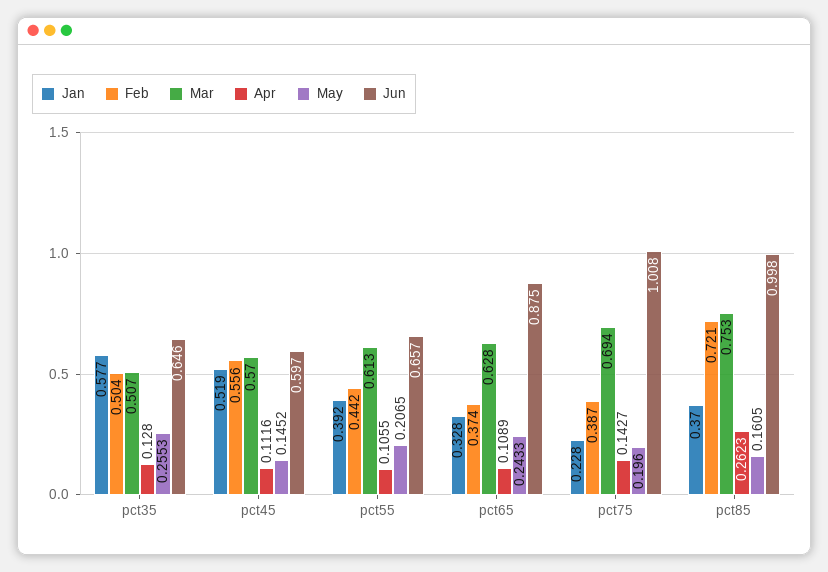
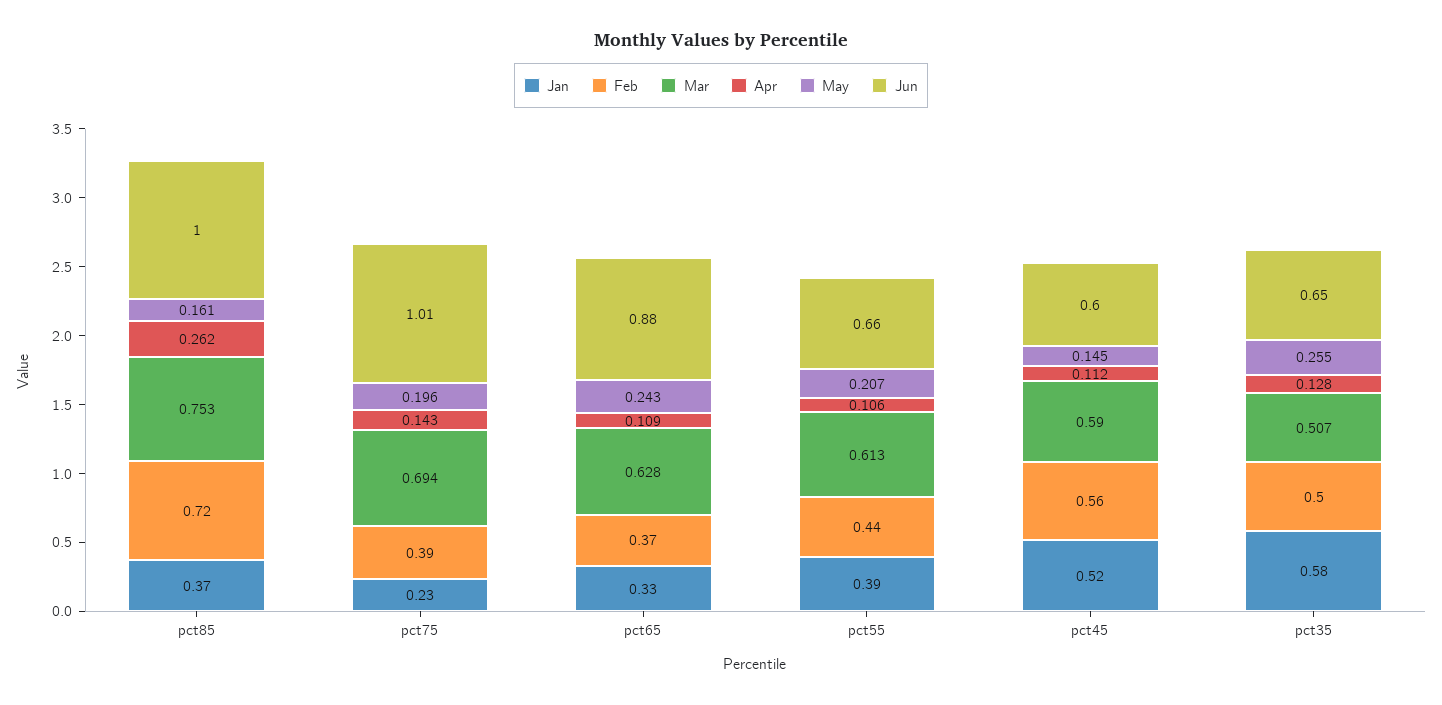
  {
    "Jan": {
      "pct35": 0.577,
      "pct45": 0.519,
      "pct55": 0.392,
      "pct65": 0.328,
      "pct75": 0.228,
      "pct85": 0.37
    },
    "Feb": {
      "pct35": 0.504,
      "pct45": 0.556,
      "pct55": 0.442,
      "pct65": 0.374,
      "pct75": 0.387,
      "pct85": 0.721
    },
    "Mar": {
      "pct35": 0.507,
-     "pct45": 0.57,
+     "pct45": 0.59,
      "pct55": 0.613,
      "pct65": 0.628,
      "pct75": 0.694,
      "pct85": 0.753
    },
    "Apr": {
      "pct35": 0.128,
      "pct45": 0.1116,
      "pct55": 0.1055,
      "pct65": 0.1089,
      "pct75": 0.1427,
      "pct85": 0.2623
    },
    "May": {
      "pct35": 0.2553,
      "pct45": 0.1452,
      "pct55": 0.2065,
      "pct65": 0.2433,
      "pct75": 0.196,
      "pct85": 0.1605
    },
    "Jun": {
      "pct35": 0.646,
      "pct45": 0.597,
      "pct55": 0.657,
      "pct65": 0.875,
      "pct75": 1.008,
      "pct85": 0.998
    }
  }

